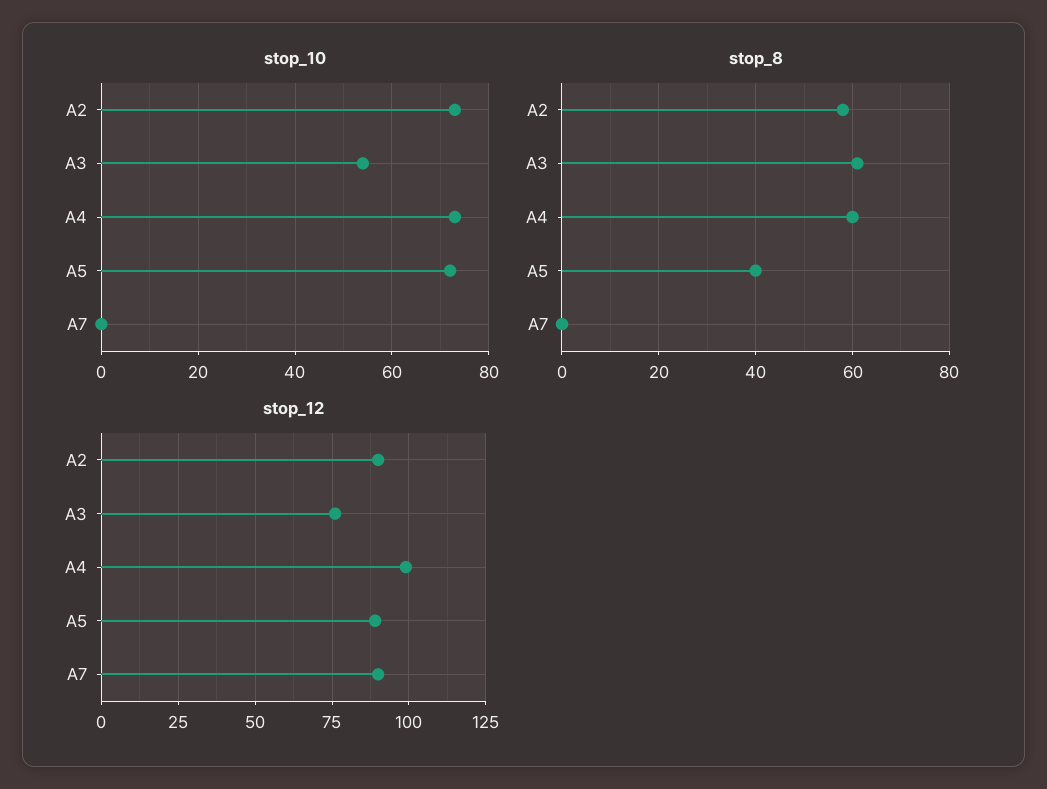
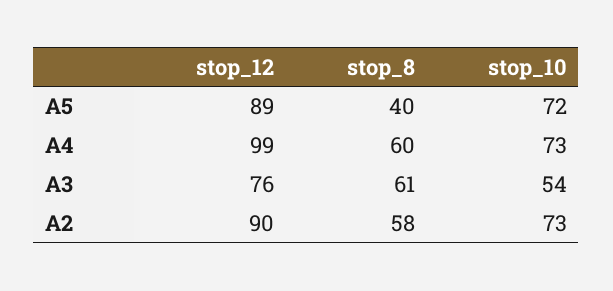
  {
    "stop_10": {
      "A2": 73,
      "A3": 54,
      "A4": 73,
-     "A5": 72,
+     "A5": 72
-     "A7": 0
    },
    "stop_8": {
      "A2": 58,
      "A3": 61,
      "A4": 60,
-     "A5": 40,
+     "A5": 40
-     "A7": 0
    },
    "stop_12": {
      "A2": 90,
      "A3": 76,
      "A4": 99,
-     "A5": 89,
+     "A5": 89
-     "A7": 90
    }
  }

